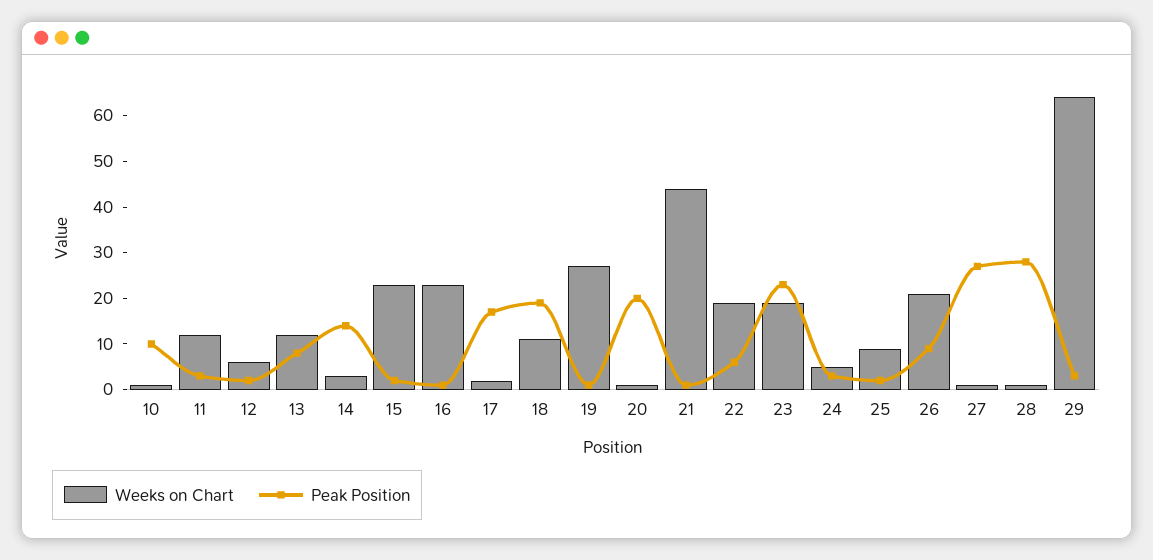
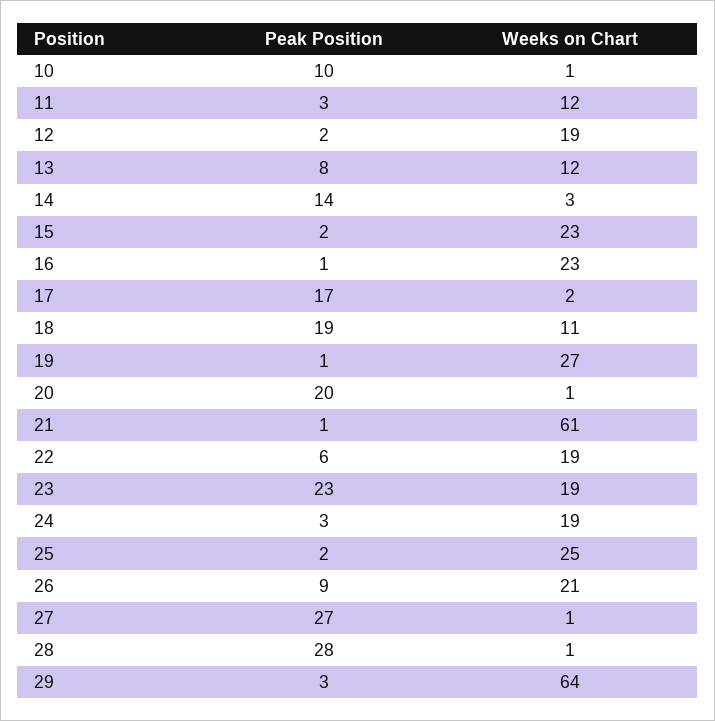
  {
    "Weeks on Chart": {
      "10": 1,
      "11": 12,
-     "12": 5,
+     "12": 19,
      "13": 12,
      "14": 3,
      "15": 23,
      "16": 23,
      "17": 2,
      "18": 11,
      "19": 27,
      "20": 1,
-     "21": 45,
+     "21": 61,
      "22": 19,
      "23": 19,
-     "24": 5,
+     "24": 19,
-     "25": 10,
+     "25": 25,
      "26": 21,
      "27": 1,
      "28": 1,
      "29": 64
    },
    "Peak Position": {
      "10": 10,
      "11": 3,
      "12": 2,
      "13": 8,
      "14": 14,
      "15": 2,
      "16": 1,
      "17": 17,
      "18": 19,
      "19": 1,
      "20": 20,
      "21": 1,
      "22": 6,
      "23": 23,
      "24": 3,
      "25": 2,
      "26": 9,
      "27": 27,
      "28": 28,
      "29": 3
    }
  }

